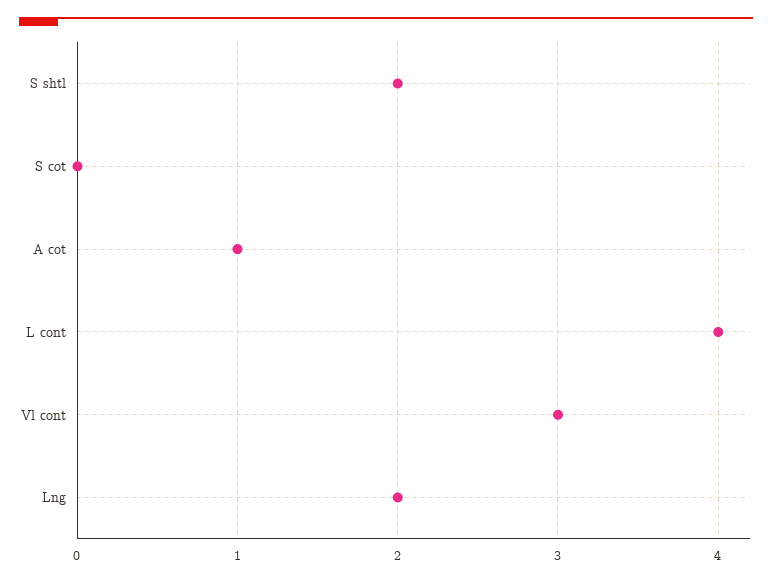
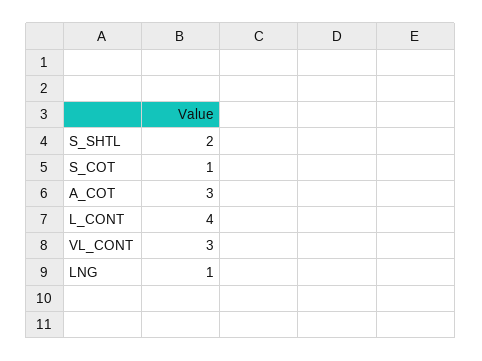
  {
    "S shtl": 2,
-   "S cot": 0,
+   "S cot": 1,
-   "A cot": 1,
+   "A cot": 3,
    "L cont": 4,
    "Vl cont": 3,
-   "Lng": 2
+   "Lng": 1
  }

